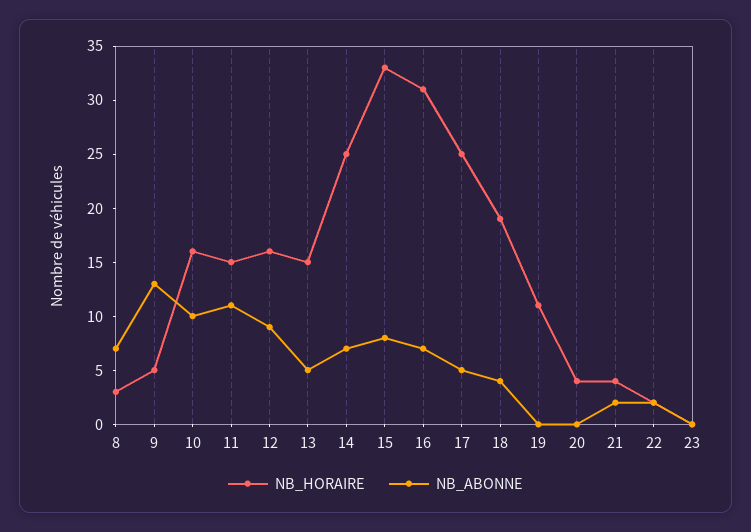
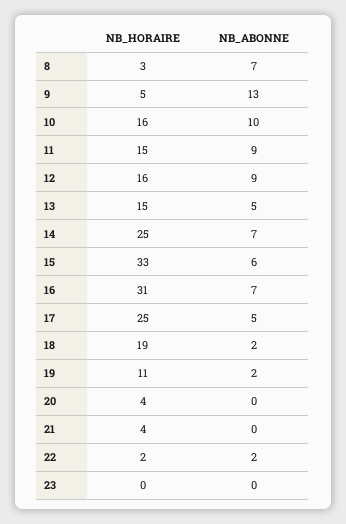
  {
    "NB_HORAIRE": {
      "8": 3,
      "9": 5,
      "10": 16,
      "11": 15,
      "12": 16,
      "13": 15,
      "14": 25,
      "15": 33,
      "16": 31,
      "17": 25,
      "18": 19,
      "19": 11,
      "20": 4,
      "21": 4,
      "22": 2,
      "23": 0
    },
    "NB_ABONNE": {
      "8": 7,
      "9": 13,
      "10": 10,
-     "11": 11,
+     "11": 9,
      "12": 9,
      "13": 5,
      "14": 7,
-     "15": 8,
+     "15": 6,
      "16": 7,
      "17": 5,
-     "18": 4,
+     "18": 2,
-     "19": 0,
+     "19": 2,
      "20": 0,
-     "21": 2,
+     "21": 0,
      "22": 2,
      "23": 0
    }
  }

